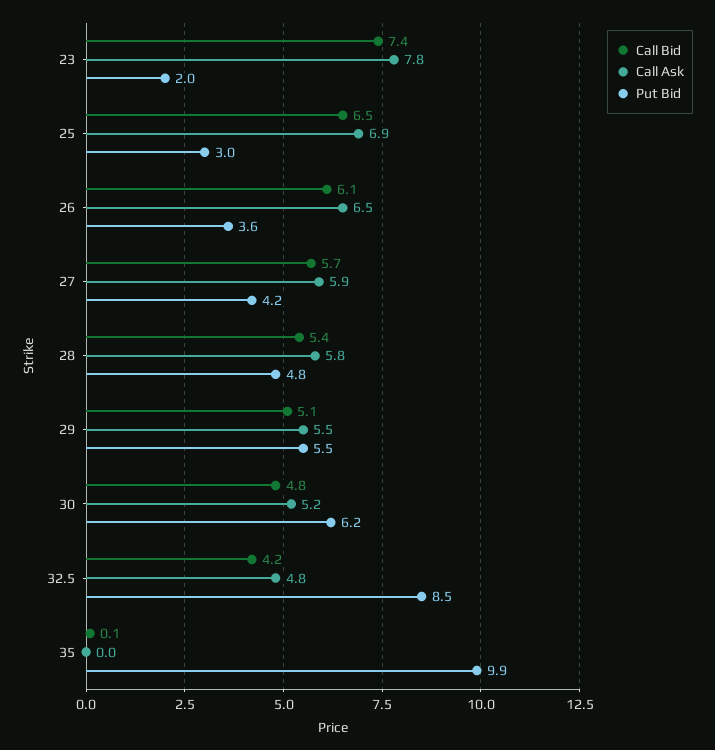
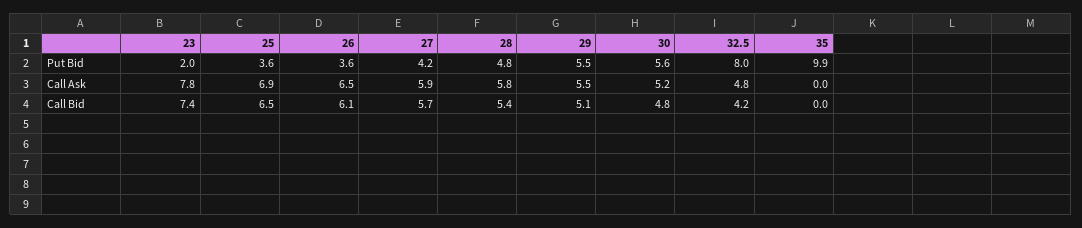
  {
    "Call Bid": {
      "23": 7.4,
      "25": 6.5,
      "26": 6.1,
      "27": 5.7,
      "28": 5.4,
      "29": 5.1,
      "30": 4.8,
      "32.5": 4.2,
-     "35": 0.1
+     "35": 0
    },
    "Call Ask": {
      "23": 7.8,
      "25": 6.9,
      "26": 6.5,
      "27": 5.9,
      "28": 5.8,
      "29": 5.5,
      "30": 5.2,
      "32.5": 4.8,
      "35": 0
    },
    "Put Bid": {
      "23": 2,
-     "25": 3,
+     "25": 3.6,
      "26": 3.6,
      "27": 4.2,
      "28": 4.8,
      "29": 5.5,
-     "30": 6.2,
+     "30": 5.6,
-     "32.5": 8.5,
+     "32.5": 8,
      "35": 9.9
    }
  }

